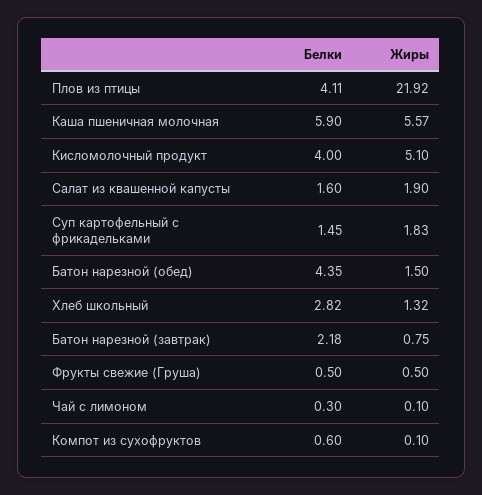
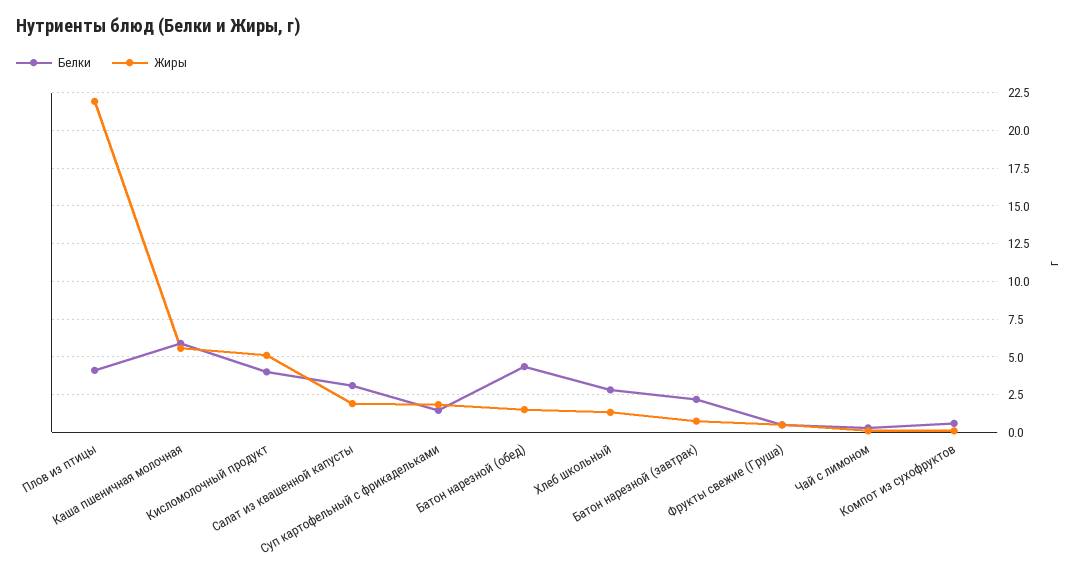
  {
    "Белки": {
      "Плов из птицы": 4.11,
      "Каша пшеничная молочная": 5.9,
      "Кисломолочный продукт": 4,
-     "Салат из квашенной капусты": 1.6,
+     "Салат из квашенной капусты": 3,
      "Суп картофельный с фрикадельками": 1.45,
      "Батон нарезной (обед)": 4.35,
      "Хлеб школьный": 2.82,
      "Батон нарезной (завтрак)": 2.18,
      "Фрукты свежие (Груша)": 0.5,
      "Чай с лимоном": 0.3,
      "Компот из сухофруктов": 0.6
    },
    "Жиры": {
      "Плов из птицы": 21.92,
      "Каша пшеничная молочная": 5.57,
      "Кисломолочный продукт": 5.1,
      "Салат из квашенной капусты": 1.9,
      "Суп картофельный с фрикадельками": 1.83,
      "Батон нарезной (обед)": 1.5,
      "Хлеб школьный": 1.32,
      "Батон нарезной (завтрак)": 0.75,
      "Фрукты свежие (Груша)": 0.5,
      "Чай с лимоном": 0.1,
      "Компот из сухофруктов": 0.1
    }
  }

